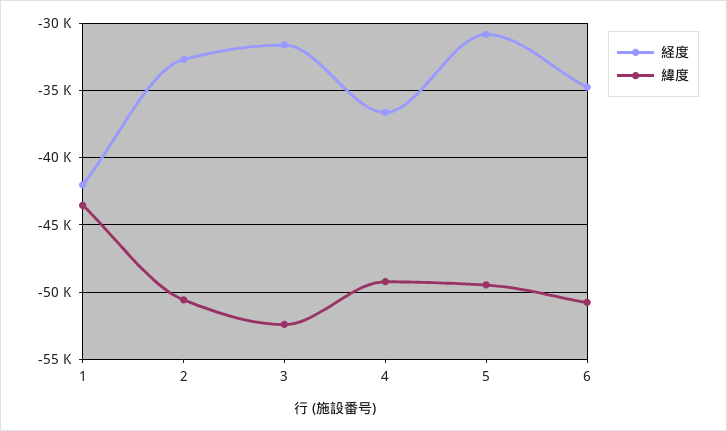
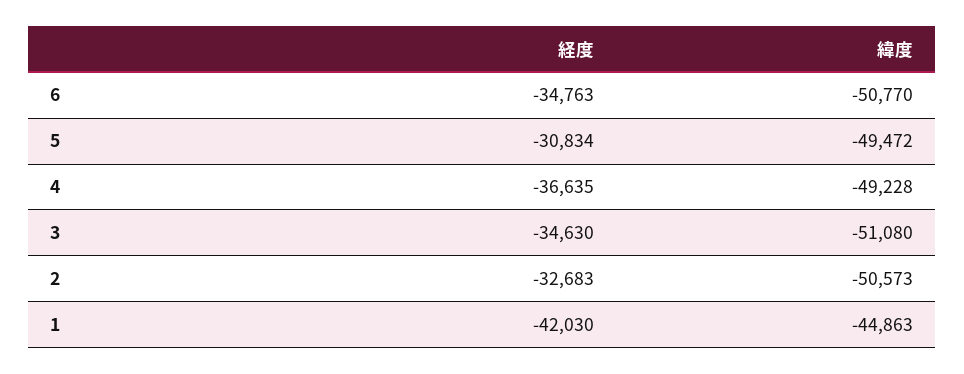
  {
    "経度": {
      "1": -42030,
      "2": -32683,
-     "3": -31500,
+     "3": -34630,
      "4": -36635,
      "5": -30834,
      "6": -34763
    },
    "緯度": {
-     "1": -43500,
+     "1": -44863,
      "2": -50573,
-     "3": -52500,
+     "3": -51080,
      "4": -49228,
      "5": -49472,
      "6": -50770
    }
  }

